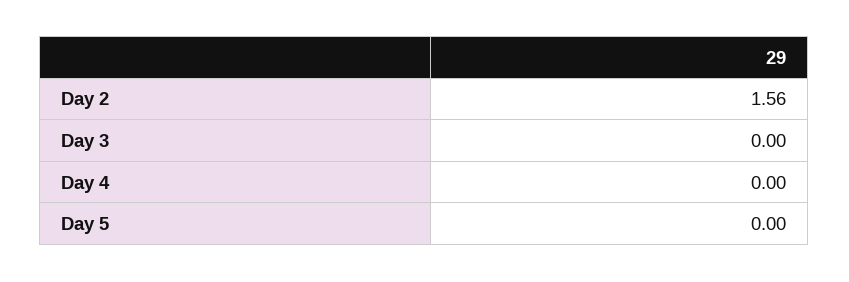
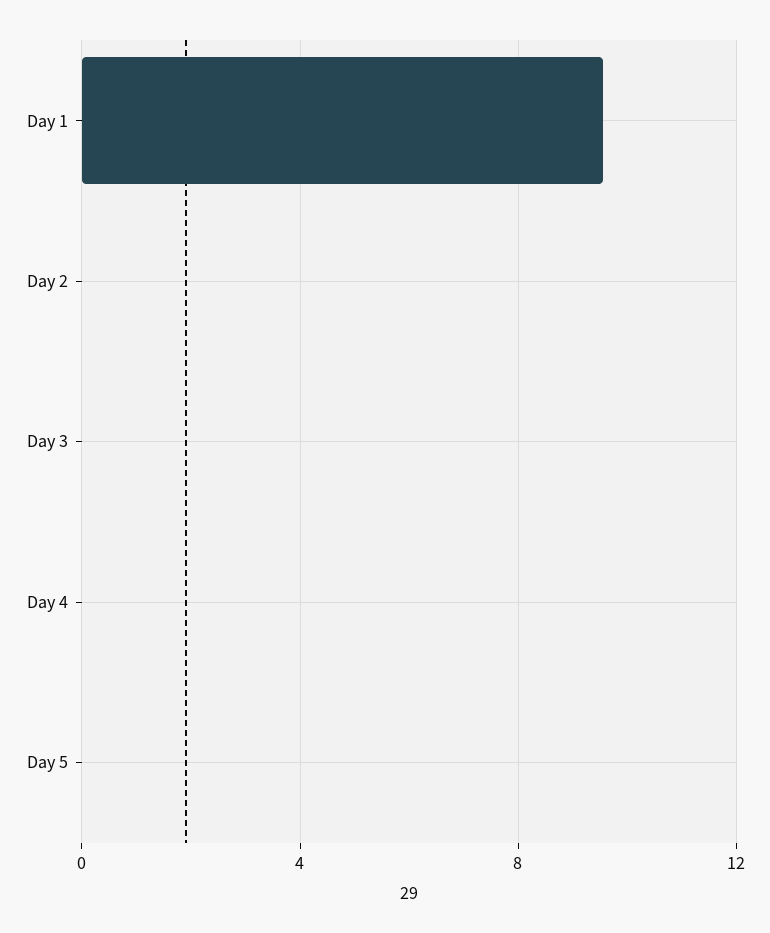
  {
-   "Day 2": 1.56,
+   "Day 2": 0,
    "Day 3": 0,
    "Day 4": 0,
-   "Day 5": 0
+   "Day 5": 0,
+   "Day 1": 9.5
  }

